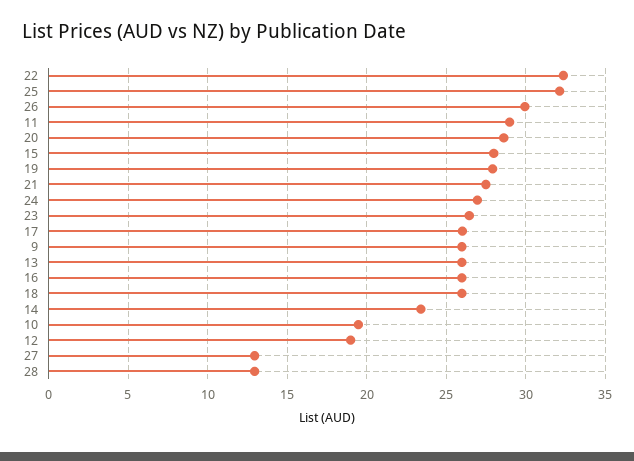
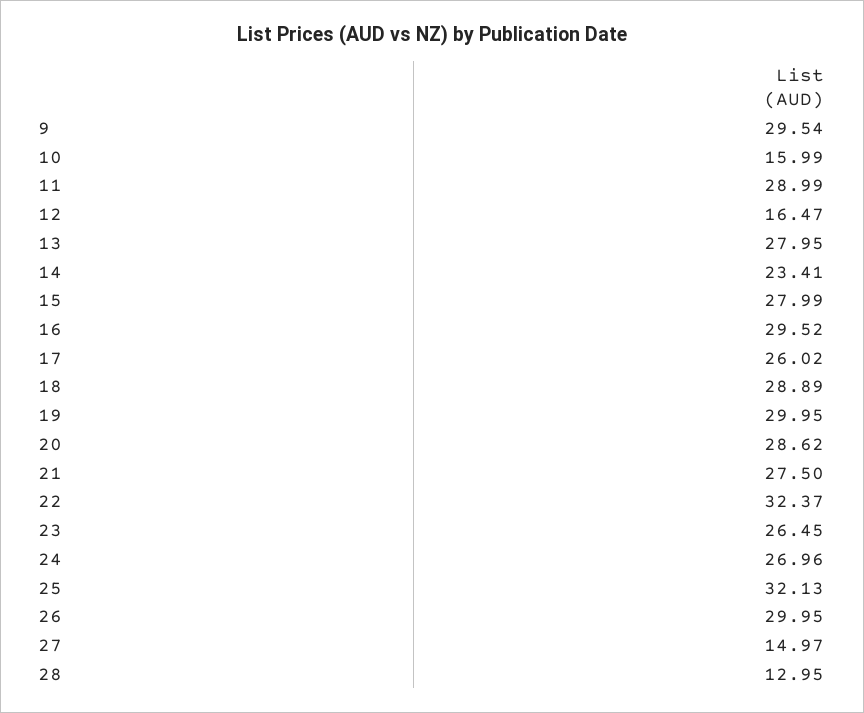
  {
    "22": 32.37,
    "25": 32.13,
    "26": 29.95,
    "11": 28.99,
    "20": 28.62,
    "15": 27.99,
-   "19": 28,
+   "19": 29.95,
    "21": 27.5,
    "24": 26.96,
    "23": 26.45,
    "17": 26.02,
-   "9": 26,
+   "9": 29.54,
-   "13": 26,
+   "13": 27.95,
-   "16": 26,
+   "16": 29.52,
-   "18": 26,
+   "18": 28.89,
    "14": 23.41,
-   "10": 19.5,
+   "10": 15.99,
-   "12": 19,
+   "12": 16.47,
-   "27": 13,
+   "27": 14.97,
    "28": 12.95
  }

